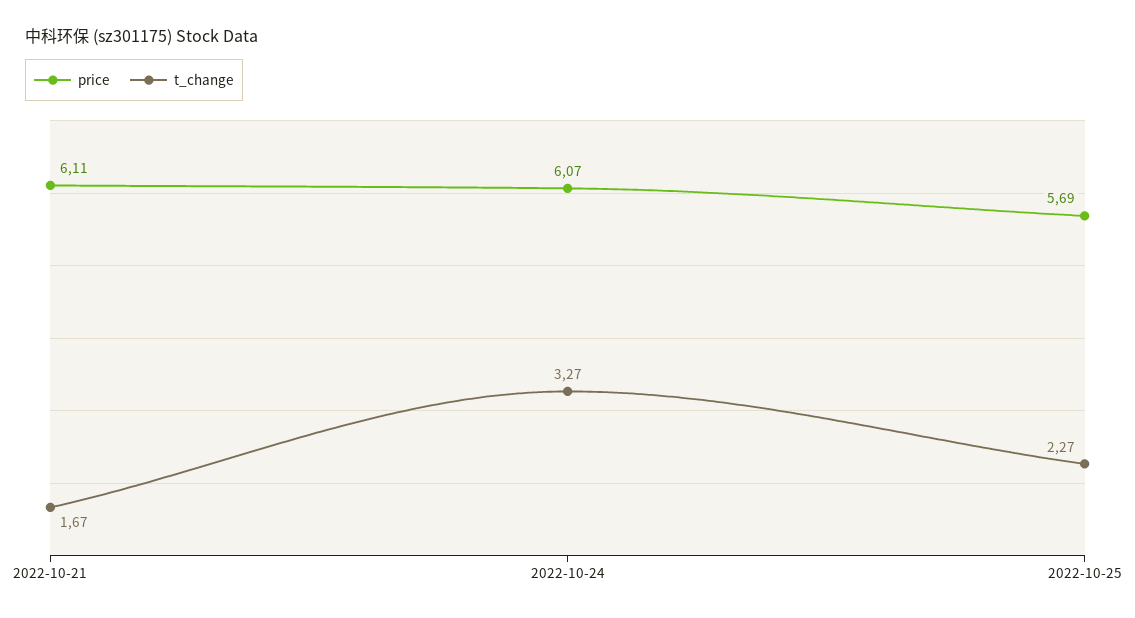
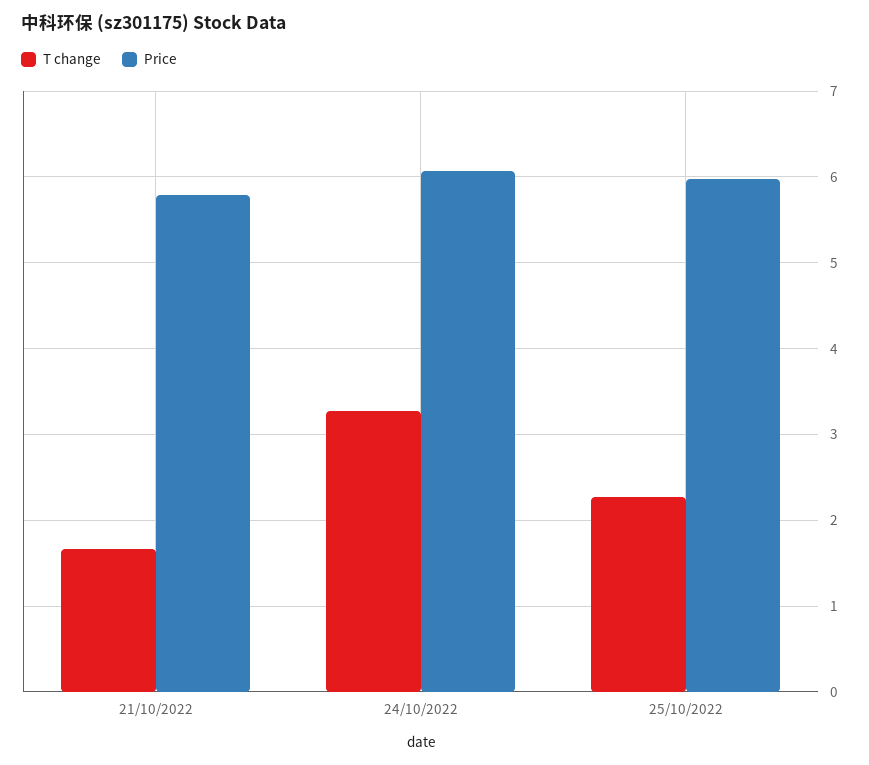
  {
    "price": {
-     "2022-10-21": 6.11,
+     "2022-10-21": 5.8,
      "2022-10-24": 6.07,
-     "2022-10-25": 5.69
+     "2022-10-25": 6
    },
    "t_change": {
      "2022-10-21": 1.67,
      "2022-10-24": 3.27,
      "2022-10-25": 2.27
    }
  }

